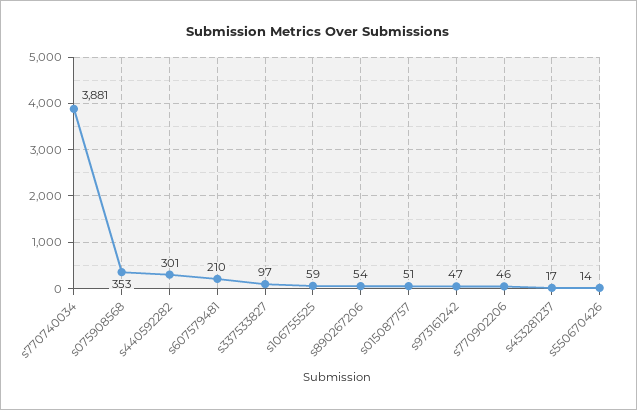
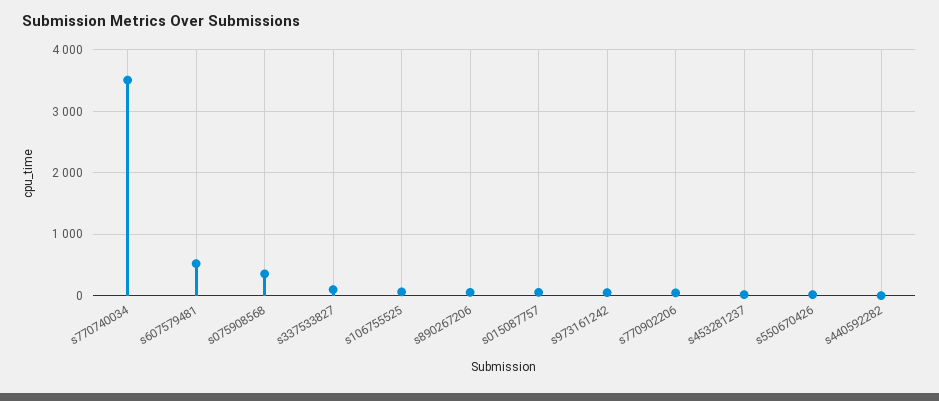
  {
-   "s770740034": 3881,
+   "s770740034": 3500,
    "s075908568": 353,
-   "s440592282": 301,
+   "s440592282": 0,
-   "s607579481": 210,
+   "s607579481": 500,
    "s337533827": 97,
    "s106755525": 59,
    "s890267206": 54,
    "s015087757": 51,
    "s973161242": 47,
    "s770902206": 46,
    "s453281237": 17,
    "s550670426": 14
  }

